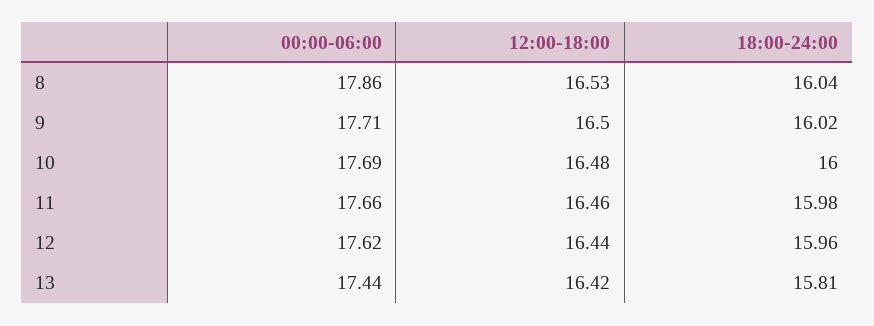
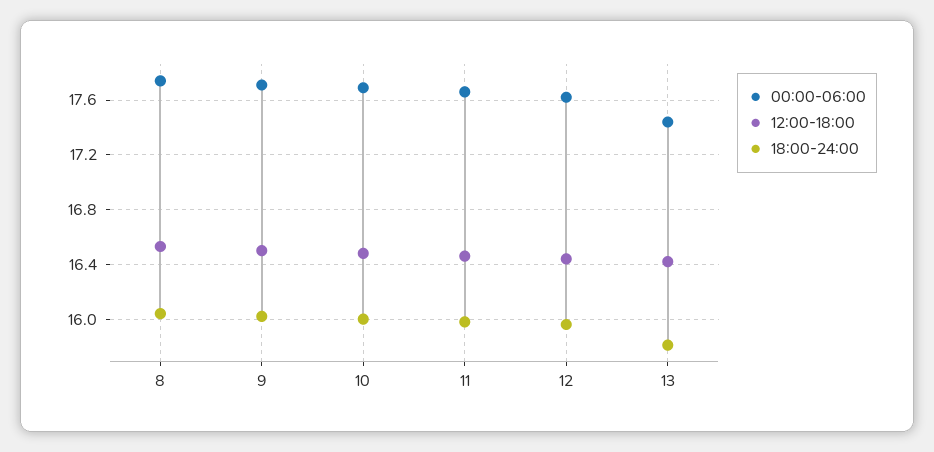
  {
    "00:00-06:00": {
-     "8": 17.86,
+     "8": 17.75,
      "9": 17.71,
      "10": 17.69,
      "11": 17.66,
      "12": 17.62,
      "13": 17.44
    },
    "12:00-18:00": {
      "8": 16.53,
      "9": 16.5,
      "10": 16.48,
      "11": 16.46,
      "12": 16.44,
      "13": 16.42
    },
    "18:00-24:00": {
      "8": 16.04,
      "9": 16.02,
      "10": 16,
      "11": 15.98,
      "12": 15.96,
      "13": 15.81
    }
  }

